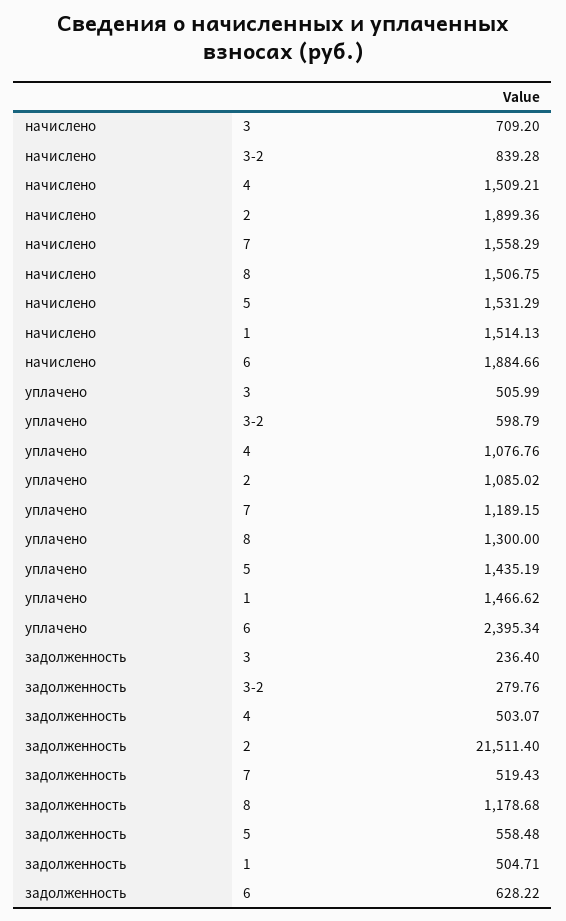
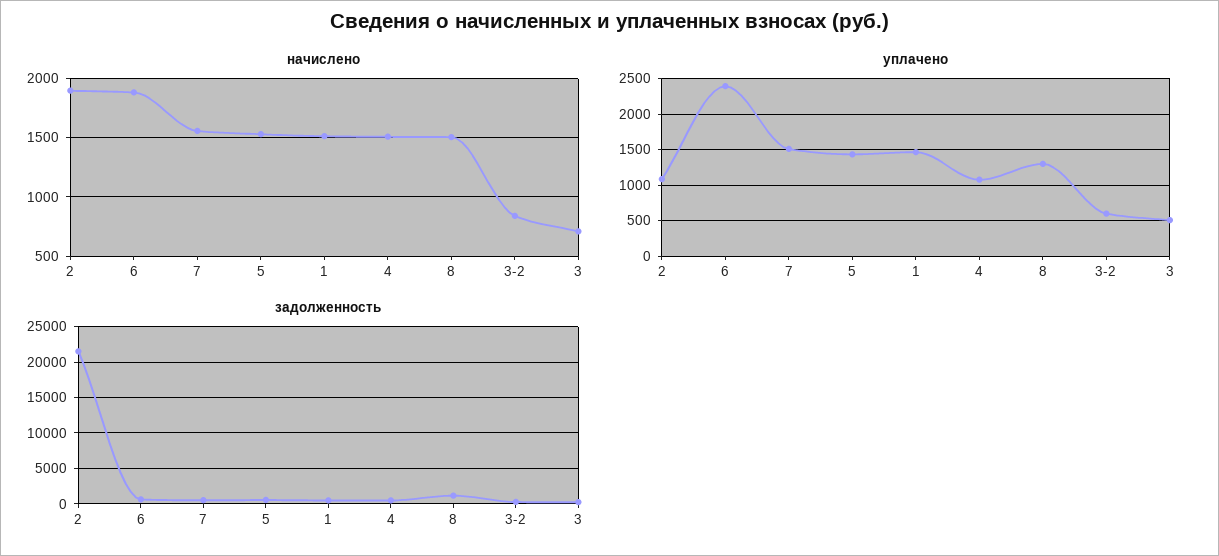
  {
    "начислено": {
      "3": 709.2,
      "3-2": 839.28,
      "4": 1509.21,
      "2": 1899.36,
      "7": 1558.29,
      "8": 1506.75,
      "5": 1531.29,
      "1": 1514.13,
      "6": 1884.66
    },
    "уплачено": {
      "3": 505.99,
      "3-2": 598.79,
      "4": 1076.76,
      "2": 1085.02,
-     "7": 1189.15,
+     "7": 1500,
      "8": 1300,
      "5": 1435.19,
      "1": 1466.62,
      "6": 2395.34
    },
    "задолженность": {
      "3": 236.4,
      "3-2": 279.76,
      "4": 503.07,
      "2": 21511.4,
      "7": 519.43,
      "8": 1178.68,
      "5": 558.48,
      "1": 504.71,
      "6": 628.22
    }
  }

